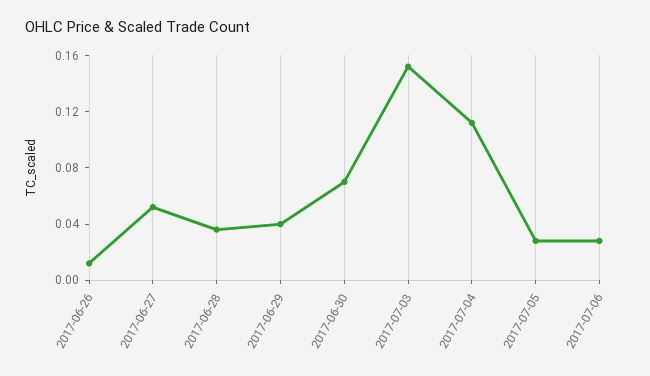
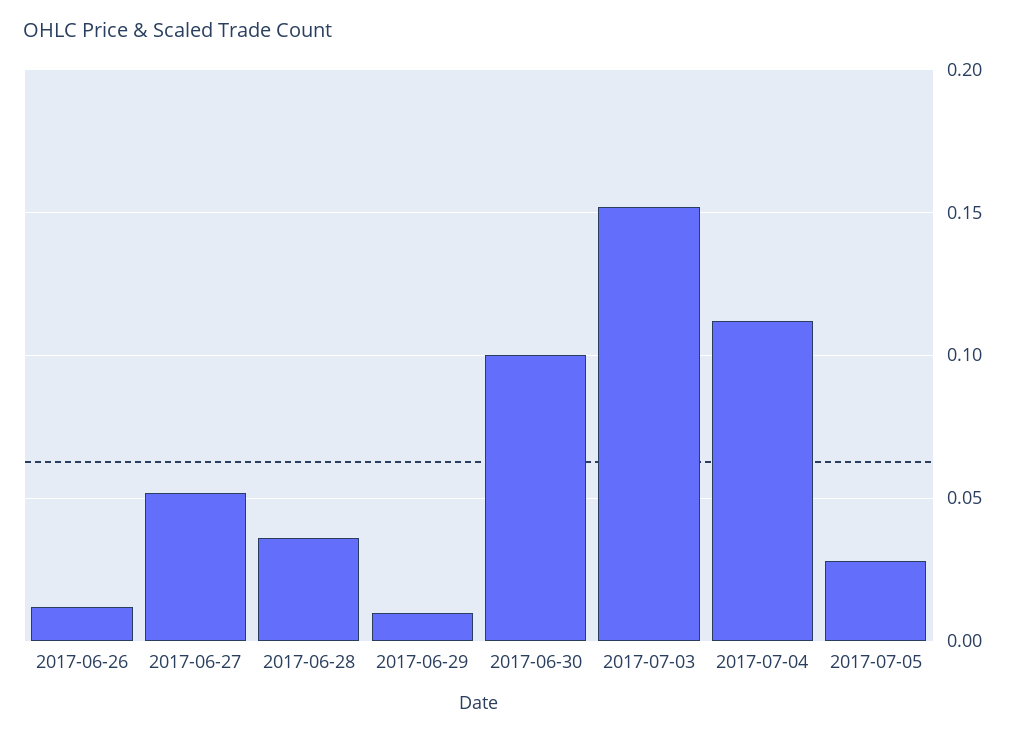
  {
    "2017-06-26": 0.01,
    "2017-06-27": 0.05,
    "2017-06-28": 0.035,
-   "2017-06-29": 0.04,
+   "2017-06-29": 0.01,
-   "2017-06-30": 0.07,
+   "2017-06-30": 0.1,
    "2017-07-03": 0.15,
    "2017-07-04": 0.11,
-   "2017-07-05": 0.03,
+   "2017-07-05": 0.03
-   "2017-07-06": 0.03
  }

